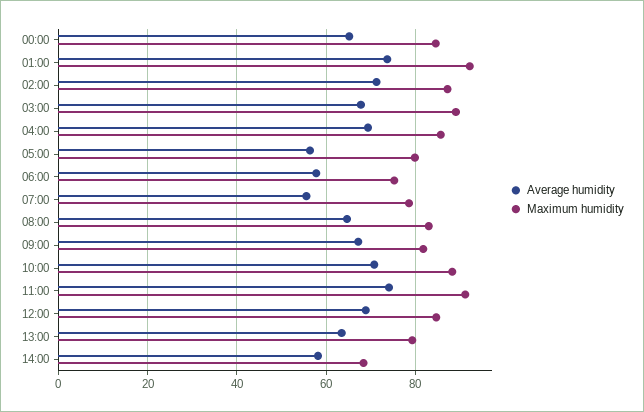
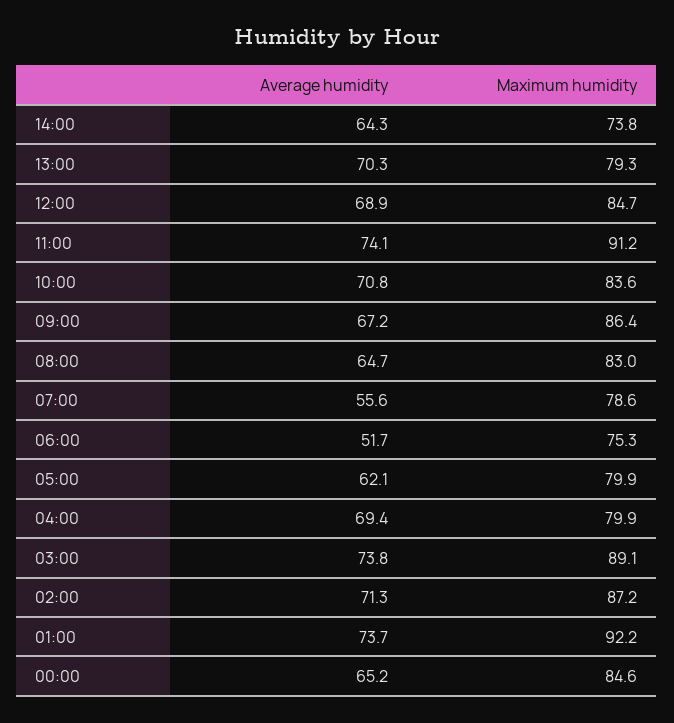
  {
    "Average humidity": {
      "00:00": 65.2,
      "01:00": 73.7,
      "02:00": 71.3,
-     "03:00": 68,
+     "03:00": 73.8,
      "04:00": 69.4,
-     "05:00": 56,
+     "05:00": 62.1,
-     "06:00": 58,
+     "06:00": 51.7,
      "07:00": 55.6,
      "08:00": 64.7,
      "09:00": 67.2,
      "10:00": 70.8,
      "11:00": 74.1,
      "12:00": 68.9,
-     "13:00": 64,
+     "13:00": 70.3,
-     "14:00": 58
+     "14:00": 64.3
    },
    "Maximum humidity": {
      "00:00": 84.6,
      "01:00": 92.2,
      "02:00": 87.2,
      "03:00": 89.1,
-     "04:00": 86,
+     "04:00": 79.9,
      "05:00": 79.9,
      "06:00": 75.3,
      "07:00": 78.6,
      "08:00": 83,
-     "09:00": 82,
+     "09:00": 86.4,
-     "10:00": 88,
+     "10:00": 83.6,
      "11:00": 91.2,
      "12:00": 84.7,
      "13:00": 79.3,
-     "14:00": 68
+     "14:00": 73.8
    }
  }

